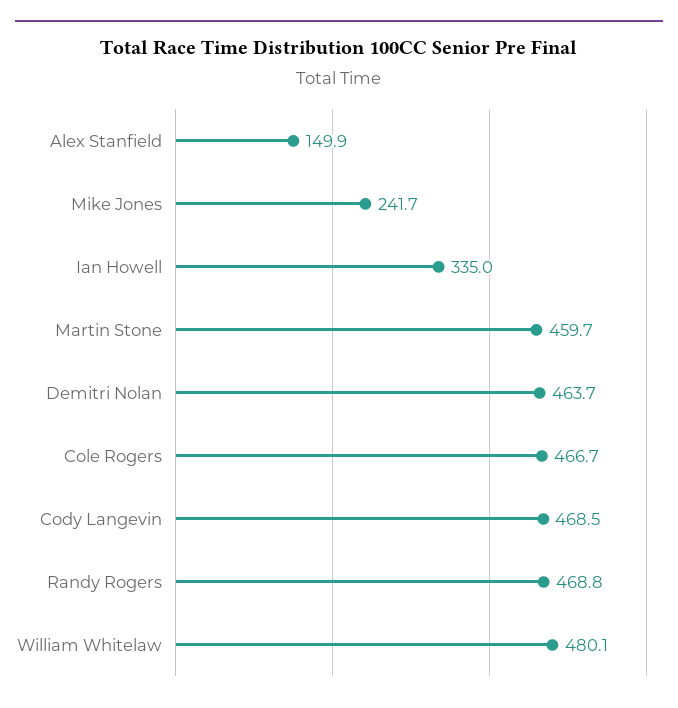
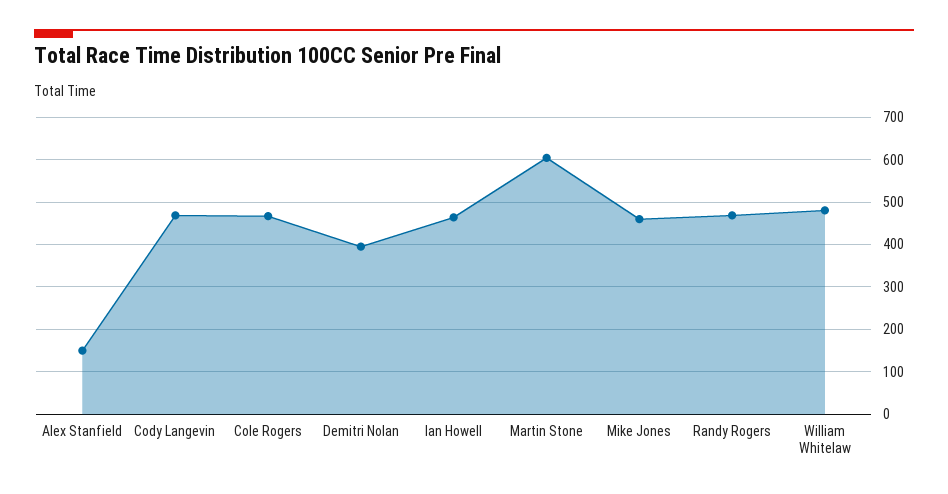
  {
    "Alex Stanfield": 149.9,
-   "Mike Jones": 241.7,
+   "Mike Jones": 460,
-   "Ian Howell": 335,
+   "Ian Howell": 460,
-   "Martin Stone": 459.7,
+   "Martin Stone": 600,
-   "Demitri Nolan": 463.7,
+   "Demitri Nolan": 400,
    "Cole Rogers": 466.7,
    "Cody Langevin": 468.5,
    "Randy Rogers": 468.8,
    "William Whitelaw": 480.1
  }

